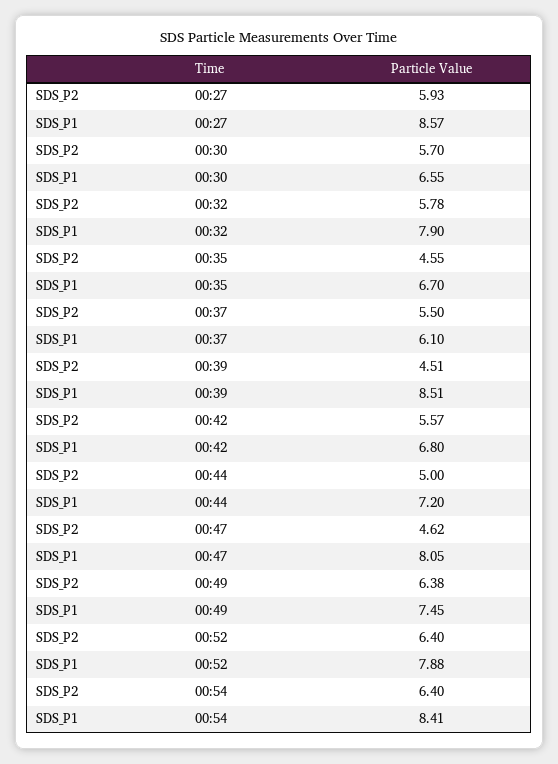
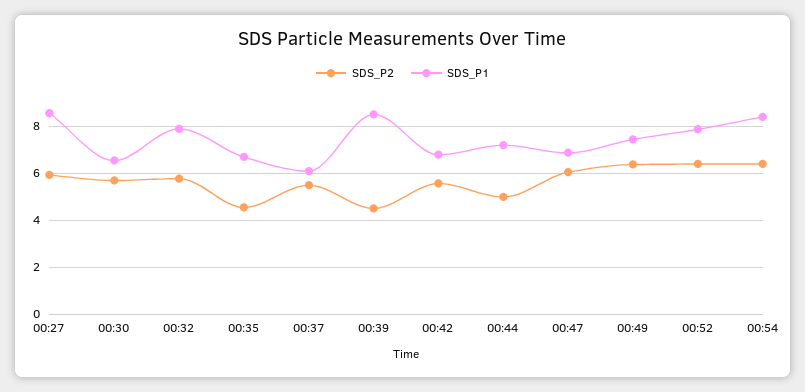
  {
    "SDS_P2": {
      "00:27": 5.93,
      "00:30": 5.7,
      "00:32": 5.78,
      "00:35": 4.55,
      "00:37": 5.5,
      "00:39": 4.51,
      "00:42": 5.57,
      "00:44": 5,
-     "00:47": 4.62,
+     "00:47": 6,
      "00:49": 6.38,
      "00:52": 6.4,
      "00:54": 6.4
    },
    "SDS_P1": {
      "00:27": 8.57,
      "00:30": 6.55,
      "00:32": 7.9,
      "00:35": 6.7,
      "00:37": 6.1,
      "00:39": 8.51,
      "00:42": 6.8,
      "00:44": 7.2,
-     "00:47": 8.05,
+     "00:47": 7,
      "00:49": 7.45,
      "00:52": 7.88,
      "00:54": 8.41
    }
  }

